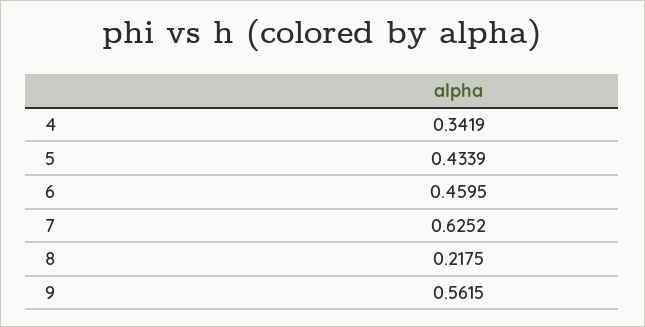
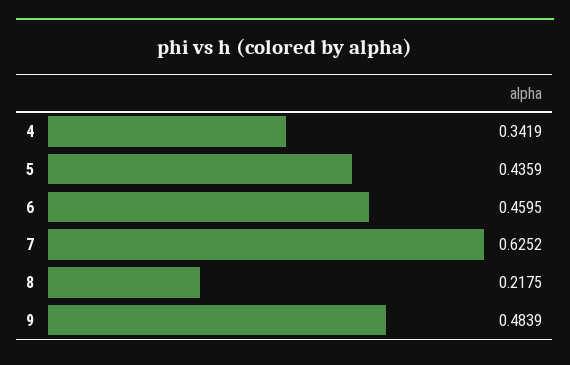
  {
    "4": 0.3419,
-   "5": 0.4339,
+   "5": 0.4359,
    "6": 0.4595,
    "7": 0.6252,
    "8": 0.2175,
-   "9": 0.5615
+   "9": 0.4839
  }

